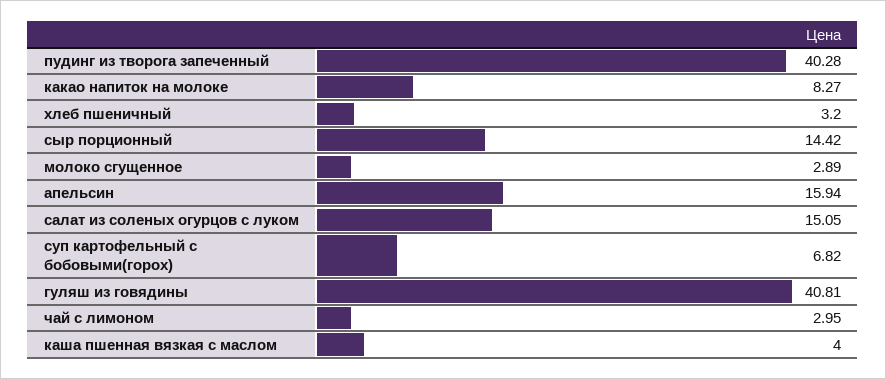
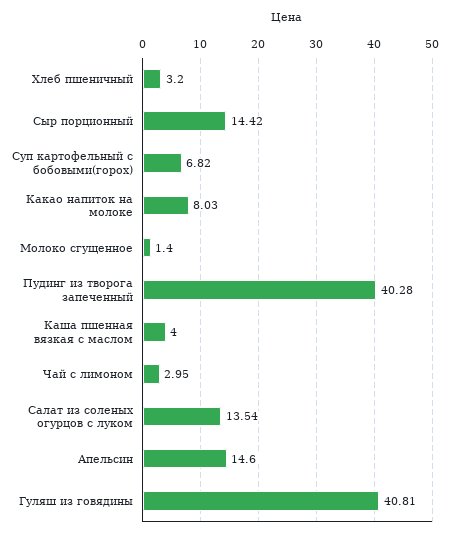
  {
    "пудинг из творога запеченный": 40.28,
-   "какао напиток на молоке": 8.27,
+   "какао напиток на молоке": 8.03,
    "хлеб пшеничный": 3.2,
    "сыр порционный": 14.42,
-   "молоко сгущенное": 2.89,
+   "молоко сгущенное": 1.4,
-   "апельсин": 15.94,
+   "апельсин": 14.6,
-   "салат из соленых огурцов с луком": 15.05,
+   "салат из соленых огурцов с луком": 13.54,
    "суп картофельный с бобовыми(горох)": 6.82,
    "гуляш из говядины": 40.81,
    "чай с лимоном": 2.95,
    "каша пшенная вязкая с маслом": 4
  }

